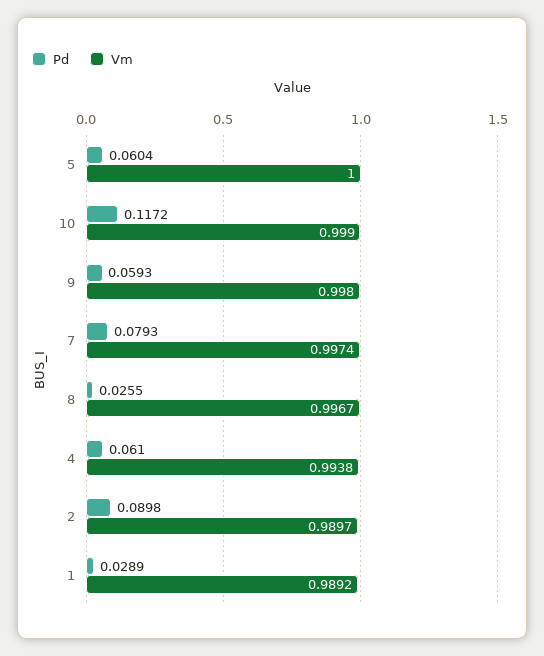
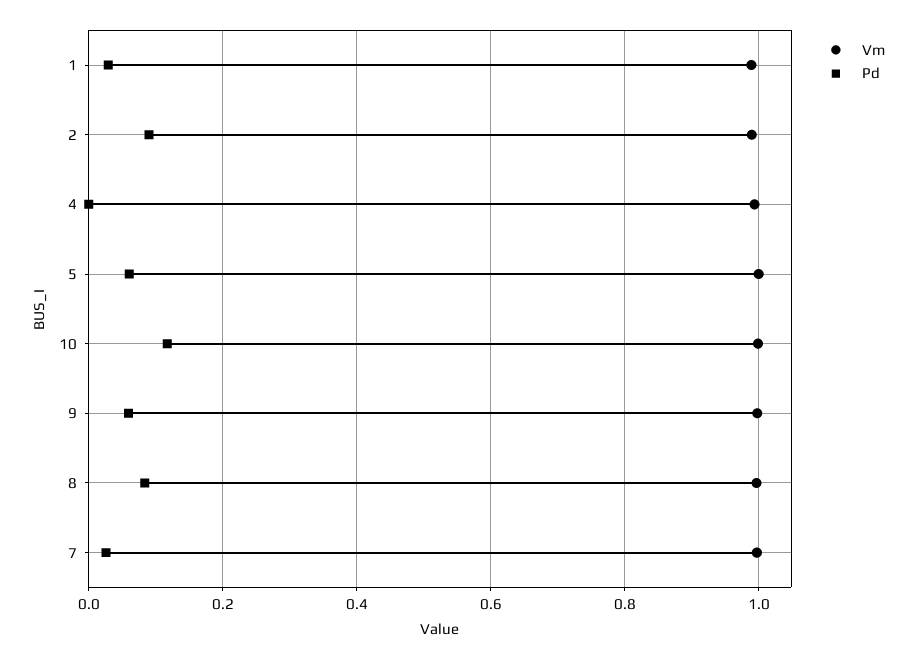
  {
    "Pd": {
      "5": 0.0604,
      "10": 0.1172,
      "9": 0.0593,
-     "7": 0.0793,
+     "7": 0.02,
-     "8": 0.0255,
+     "8": 0.08,
-     "4": 0.061,
+     "4": 0,
      "2": 0.0898,
      "1": 0.0289
    },
    "Vm": {
      "5": 1,
      "10": 0.999,
      "9": 0.998,
      "7": 0.9974,
      "8": 0.9967,
      "4": 0.9938,
      "2": 0.9897,
      "1": 0.9892
    }
  }

